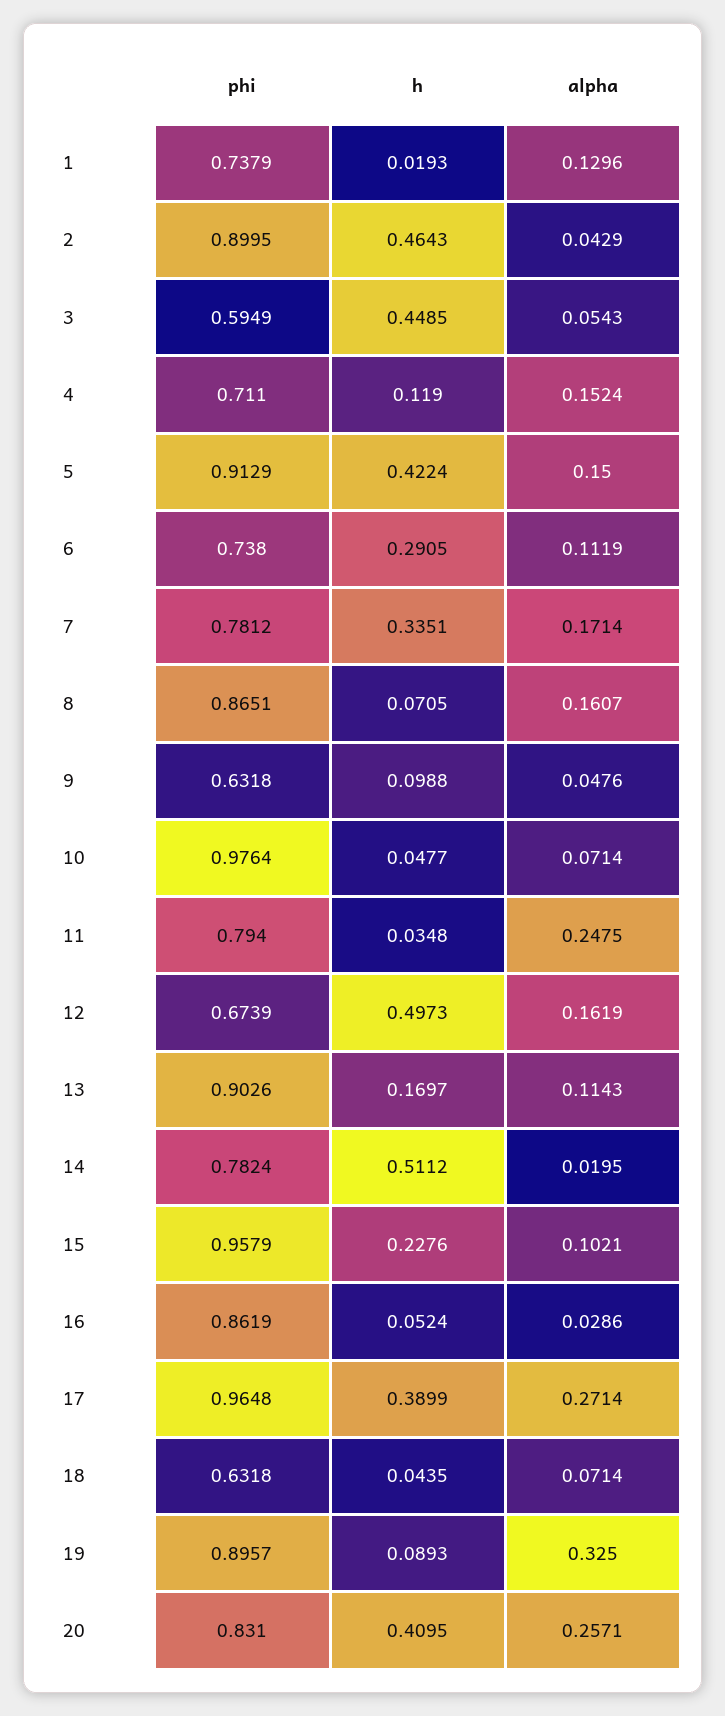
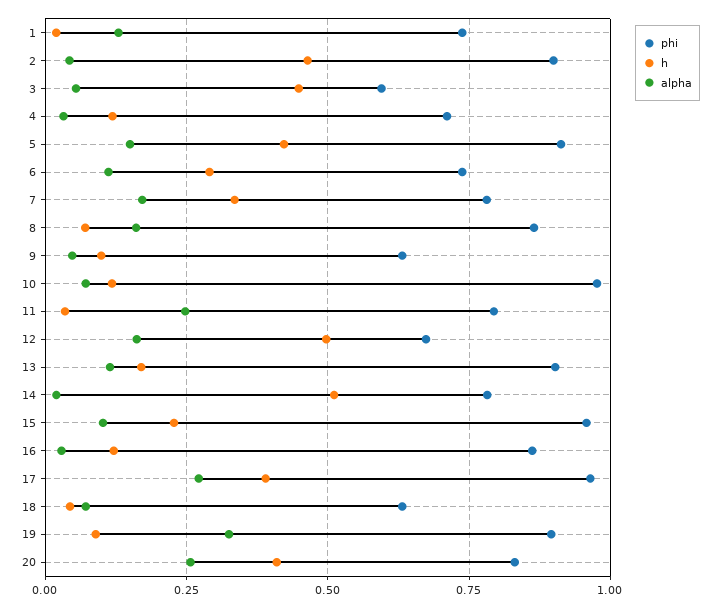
  {
    "phi": {
      "1": 0.7379,
      "2": 0.8995,
      "3": 0.5949,
      "4": 0.711,
      "5": 0.9129,
      "6": 0.738,
      "7": 0.7812,
      "8": 0.8651,
      "9": 0.6318,
      "10": 0.9764,
      "11": 0.794,
      "12": 0.6739,
      "13": 0.9026,
      "14": 0.7824,
      "15": 0.9579,
      "16": 0.8619,
      "17": 0.9648,
      "18": 0.6318,
      "19": 0.8957,
      "20": 0.831
    },
    "h": {
      "1": 0.0193,
      "2": 0.4643,
      "3": 0.4485,
      "4": 0.119,
      "5": 0.4224,
      "6": 0.2905,
      "7": 0.3351,
      "8": 0.0705,
      "9": 0.0988,
-     "10": 0.0477,
+     "10": 0.125,
      "11": 0.0348,
      "12": 0.4973,
      "13": 0.1697,
      "14": 0.5112,
      "15": 0.2276,
-     "16": 0.0524,
+     "16": 0.125,
      "17": 0.3899,
      "18": 0.0435,
      "19": 0.0893,
      "20": 0.4095
    },
    "alpha": {
      "1": 0.1296,
      "2": 0.0429,
      "3": 0.0543,
-     "4": 0.1524,
+     "4": 0.025,
      "5": 0.15,
      "6": 0.1119,
      "7": 0.1714,
      "8": 0.1607,
      "9": 0.0476,
      "10": 0.0714,
      "11": 0.2475,
      "12": 0.1619,
      "13": 0.1143,
      "14": 0.0195,
      "15": 0.1021,
      "16": 0.0286,
      "17": 0.2714,
      "18": 0.0714,
      "19": 0.325,
      "20": 0.2571
    }
  }

